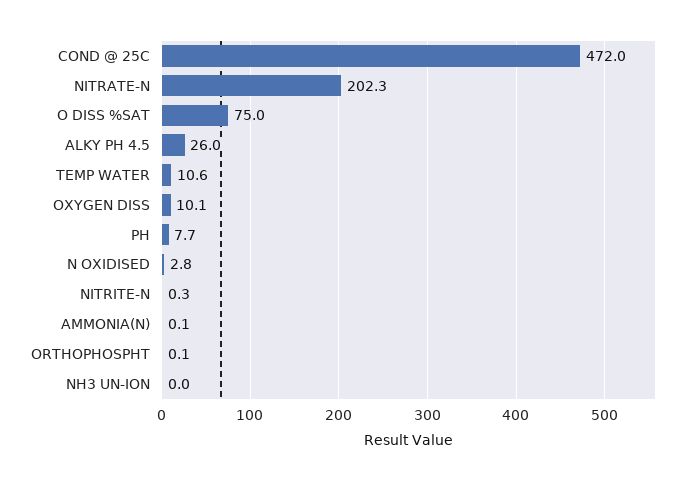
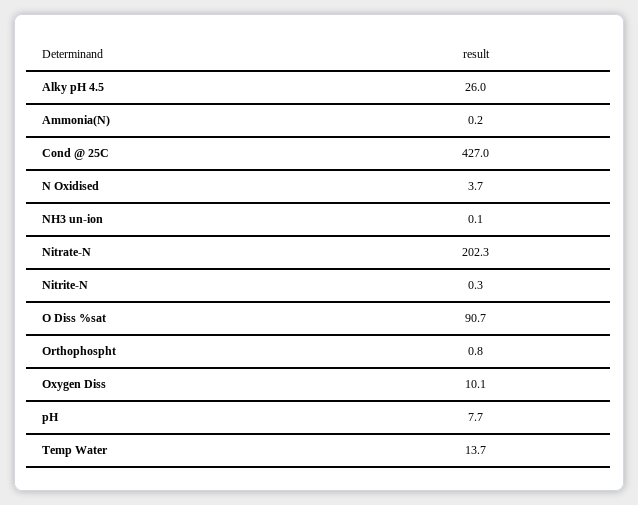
  {
-   "COND @ 25C": 472,
+   "COND @ 25C": 427,
    "NITRATE-N": 202.3,
-   "O DISS %SAT": 75,
+   "O DISS %SAT": 90.7,
    "ALKY PH 4.5": 26,
-   "TEMP WATER": 10.6,
+   "TEMP WATER": 13.7,
    "OXYGEN DISS": 10.1,
    "PH": 7.7,
-   "N OXIDISED": 2.8,
+   "N OXIDISED": 3.7,
    "NITRITE-N": 0.3,
-   "AMMONIA(N)": 0.1,
+   "AMMONIA(N)": 0.2,
-   "ORTHOPHOSPHT": 0.1,
+   "ORTHOPHOSPHT": 0.8,
-   "NH3 UN-ION": 0
+   "NH3 UN-ION": 0.1
  }

